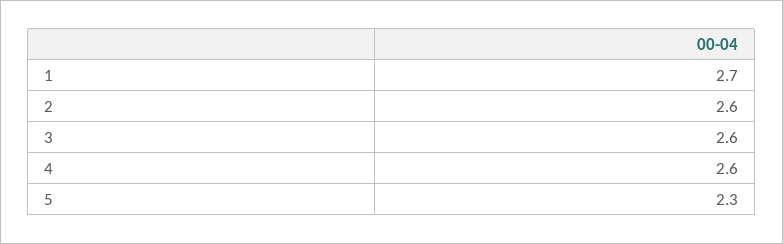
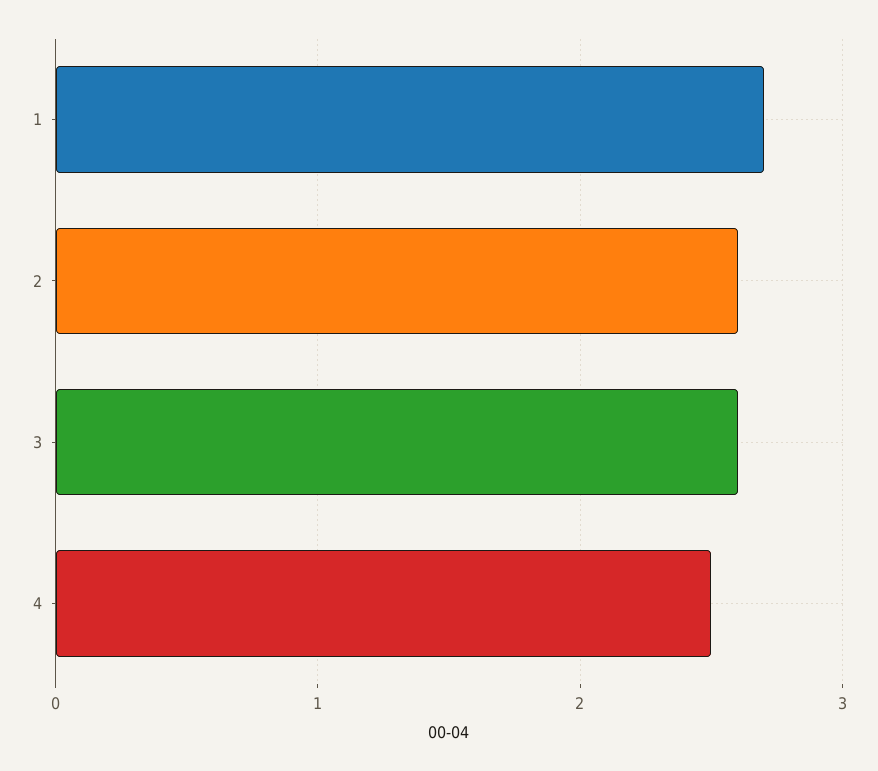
  {
    "1": 2.7,
    "2": 2.6,
    "3": 2.6,
-   "4": 2.6,
+   "4": 2.5
-   "5": 2.3
  }

